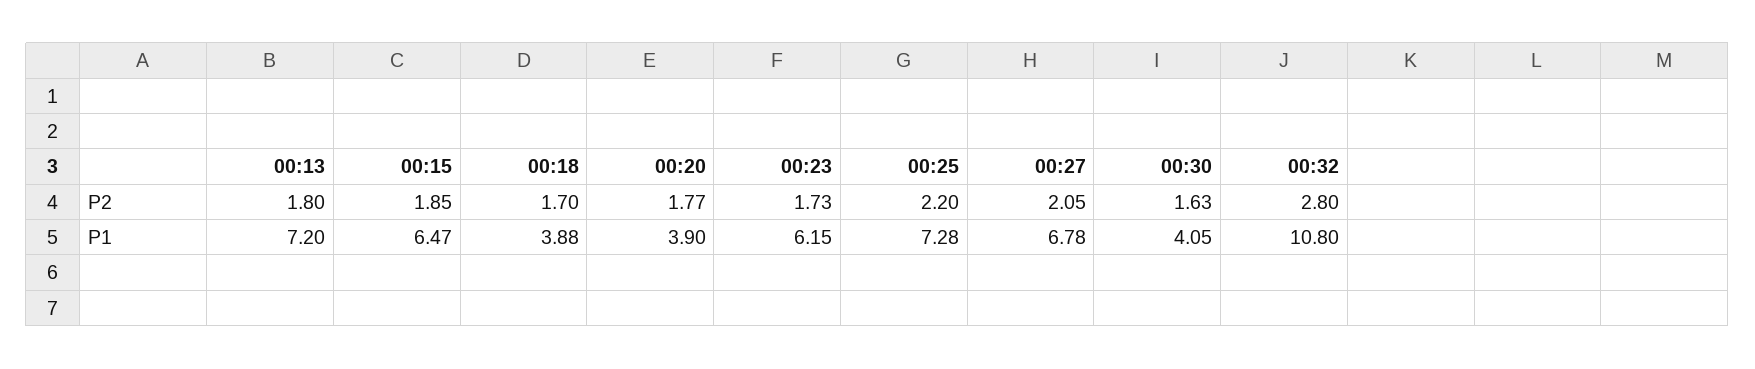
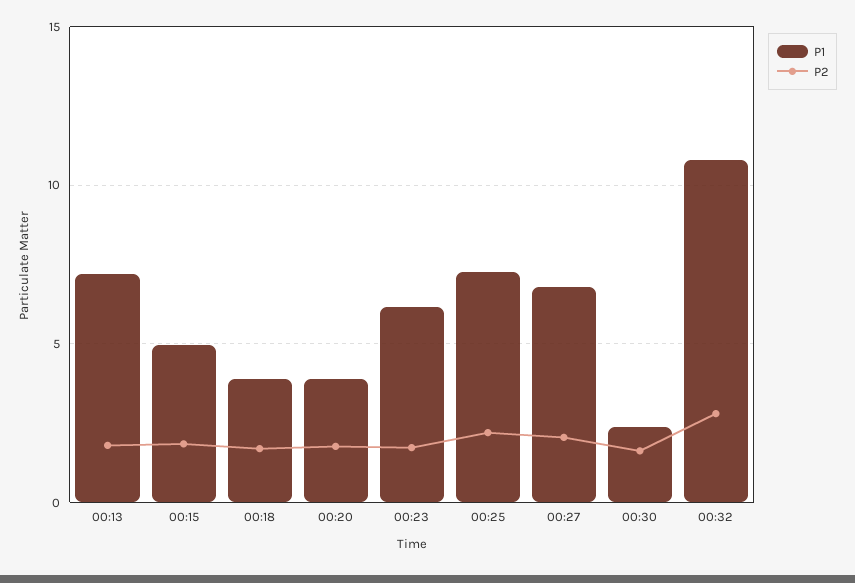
  {
    "P2": {
      "00:13": 1.8,
      "00:15": 1.85,
      "00:18": 1.7,
      "00:20": 1.77,
      "00:23": 1.73,
      "00:25": 2.2,
      "00:27": 2.05,
      "00:30": 1.63,
      "00:32": 2.8
    },
    "P1": {
      "00:13": 7.2,
-     "00:15": 6.47,
+     "00:15": 5,
      "00:18": 3.88,
      "00:20": 3.9,
      "00:23": 6.15,
      "00:25": 7.28,
      "00:27": 6.78,
-     "00:30": 4.05,
+     "00:30": 2.5,
      "00:32": 10.8
    }
  }

